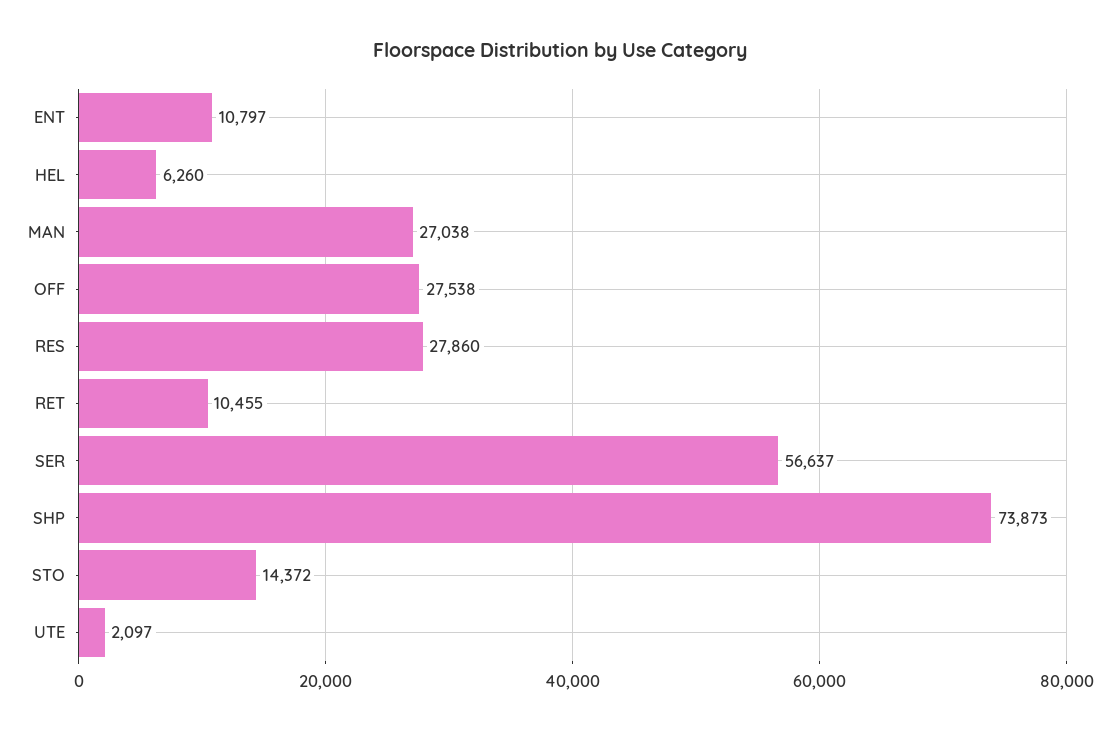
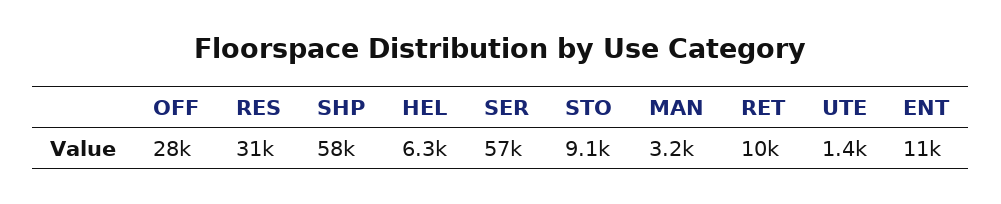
  {
    "ENT": 10797,
    "HEL": 6260,
-   "MAN": 27038,
+   "MAN": 3200,
    "OFF": 27538,
-   "RES": 27860,
+   "RES": 31000,
    "RET": 10455,
    "SER": 56637,
-   "SHP": 73873,
+   "SHP": 58000,
-   "STO": 14372,
+   "STO": 9100,
-   "UTE": 2097
+   "UTE": 1400
  }

